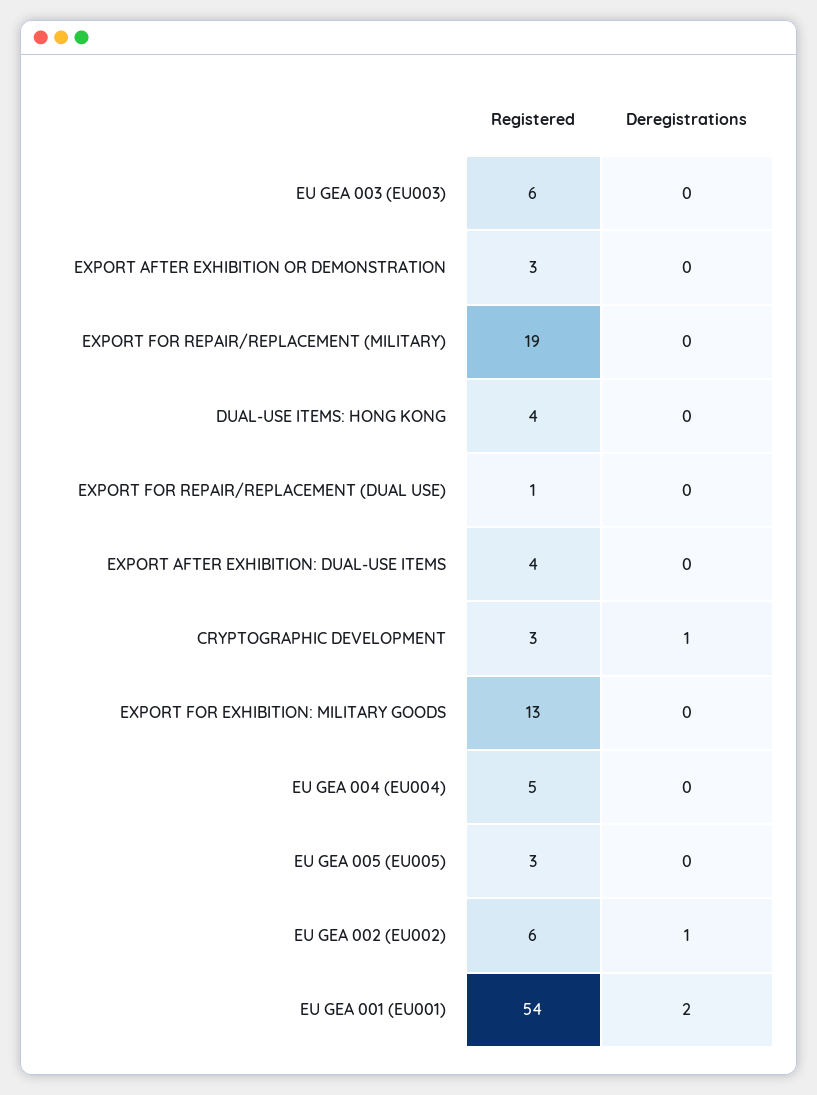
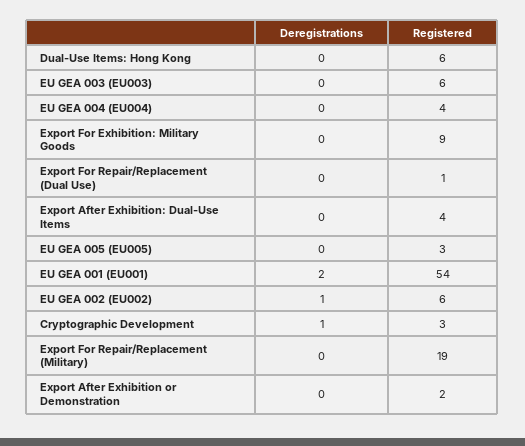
  {
    "Registered": {
      "EU GEA 003 (EU003)": 6,
-     "EXPORT AFTER EXHIBITION OR DEMONSTRATION": 3,
+     "EXPORT AFTER EXHIBITION OR DEMONSTRATION": 2,
      "EXPORT FOR REPAIR/REPLACEMENT (MILITARY)": 19,
-     "DUAL-USE ITEMS: HONG KONG": 4,
+     "DUAL-USE ITEMS: HONG KONG": 6,
      "EXPORT FOR REPAIR/REPLACEMENT (DUAL USE)": 1,
      "EXPORT AFTER EXHIBITION: DUAL-USE ITEMS": 4,
      "CRYPTOGRAPHIC DEVELOPMENT": 3,
-     "EXPORT FOR EXHIBITION: MILITARY GOODS": 13,
+     "EXPORT FOR EXHIBITION: MILITARY GOODS": 9,
-     "EU GEA 004 (EU004)": 5,
+     "EU GEA 004 (EU004)": 4,
      "EU GEA 005 (EU005)": 3,
      "EU GEA 002 (EU002)": 6,
      "EU GEA 001 (EU001)": 54
    },
    "Deregistrations": {
      "EU GEA 003 (EU003)": 0,
      "EXPORT AFTER EXHIBITION OR DEMONSTRATION": 0,
      "EXPORT FOR REPAIR/REPLACEMENT (MILITARY)": 0,
      "DUAL-USE ITEMS: HONG KONG": 0,
      "EXPORT FOR REPAIR/REPLACEMENT (DUAL USE)": 0,
      "EXPORT AFTER EXHIBITION: DUAL-USE ITEMS": 0,
      "CRYPTOGRAPHIC DEVELOPMENT": 1,
      "EXPORT FOR EXHIBITION: MILITARY GOODS": 0,
      "EU GEA 004 (EU004)": 0,
      "EU GEA 005 (EU005)": 0,
      "EU GEA 002 (EU002)": 1,
      "EU GEA 001 (EU001)": 2
    }
  }

